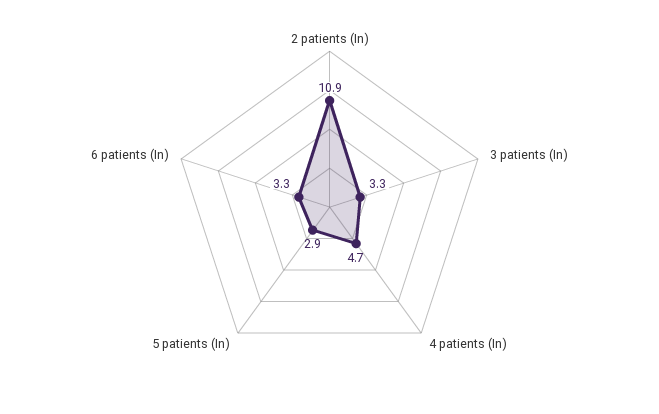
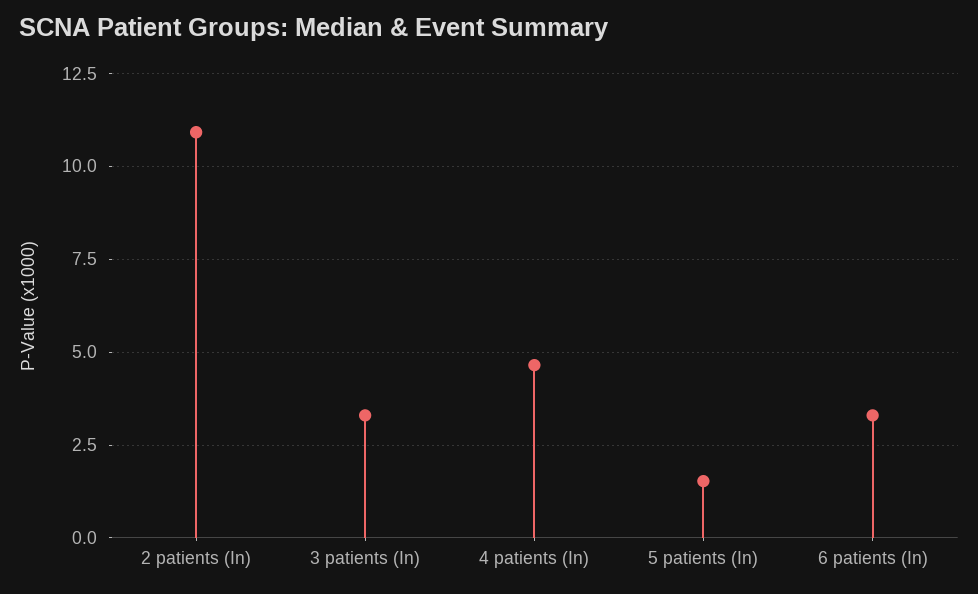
  {
    "2 patients (In)": 10.9,
    "3 patients (In)": 3.3,
    "4 patients (In)": 4.7,
-   "5 patients (In)": 2.9,
+   "5 patients (In)": 1.5,
    "6 patients (In)": 3.3
  }

